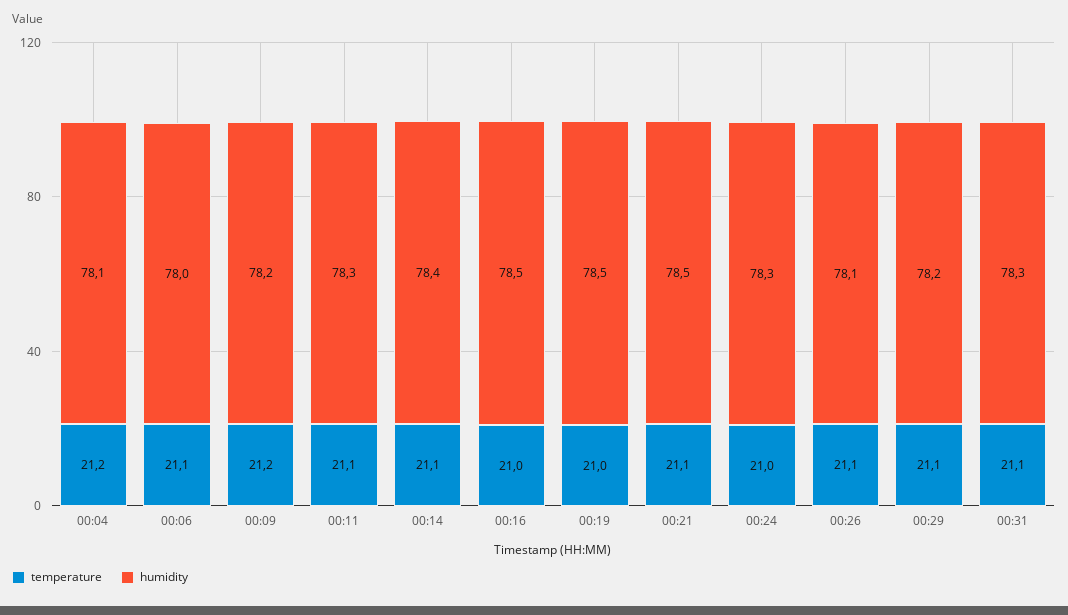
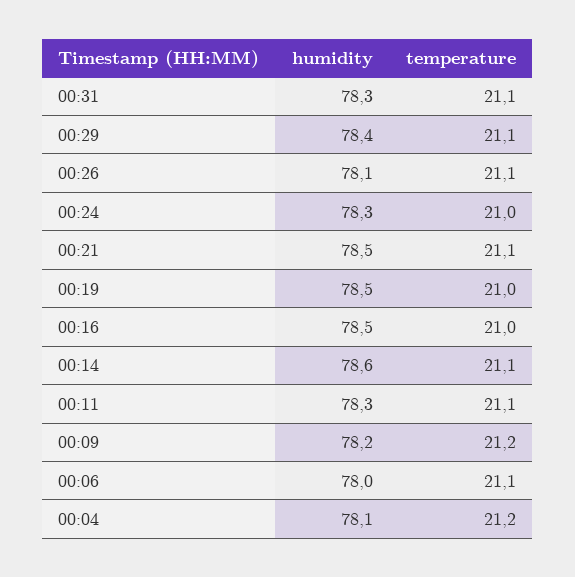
  {
    "temperature": {
      "00:04": 21.2,
      "00:06": 21.1,
      "00:09": 21.2,
      "00:11": 21.1,
      "00:14": 21.1,
      "00:16": 21,
      "00:19": 21,
      "00:21": 21.1,
      "00:24": 21,
      "00:26": 21.1,
      "00:29": 21.1,
      "00:31": 21.1
    },
    "humidity": {
      "00:04": 78.1,
      "00:06": 78,
      "00:09": 78.2,
      "00:11": 78.3,
-     "00:14": 78.4,
+     "00:14": 78.6,
      "00:16": 78.5,
      "00:19": 78.5,
      "00:21": 78.5,
      "00:24": 78.3,
      "00:26": 78.1,
-     "00:29": 78.2,
+     "00:29": 78.4,
      "00:31": 78.3
    }
  }

